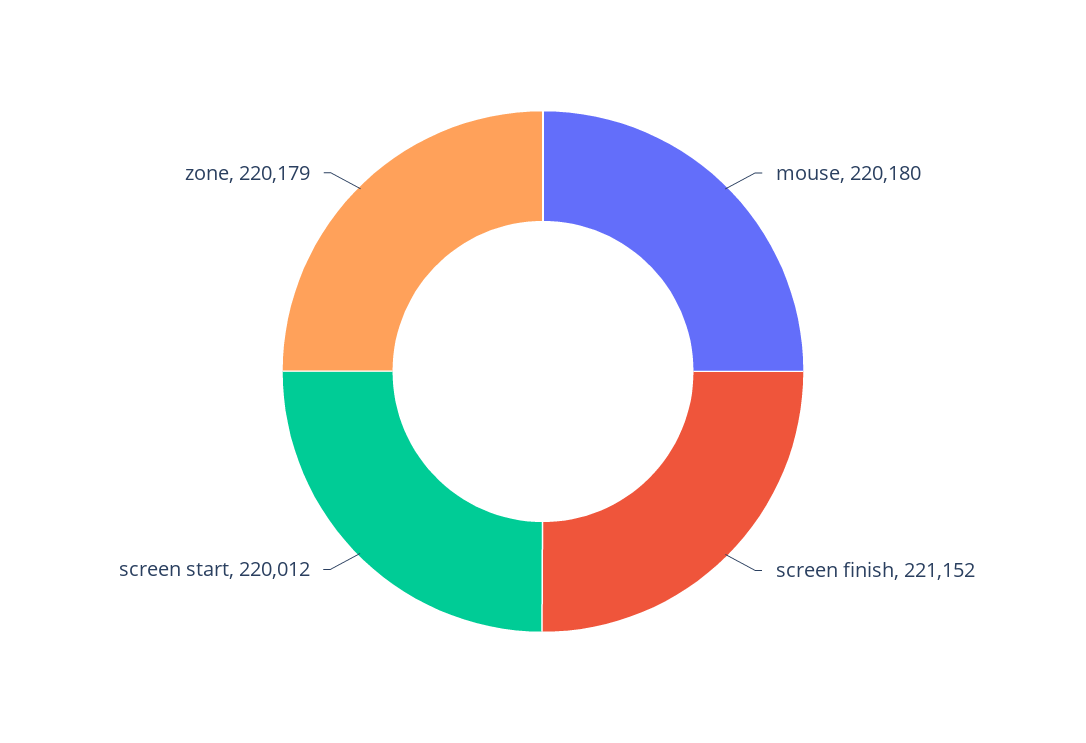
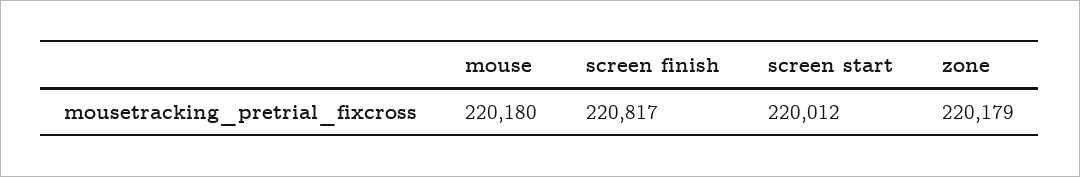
  {
    "mouse": 220180,
-   "screen finish": 221152,
+   "screen finish": 220817,
    "screen start": 220012,
    "zone": 220179
  }

